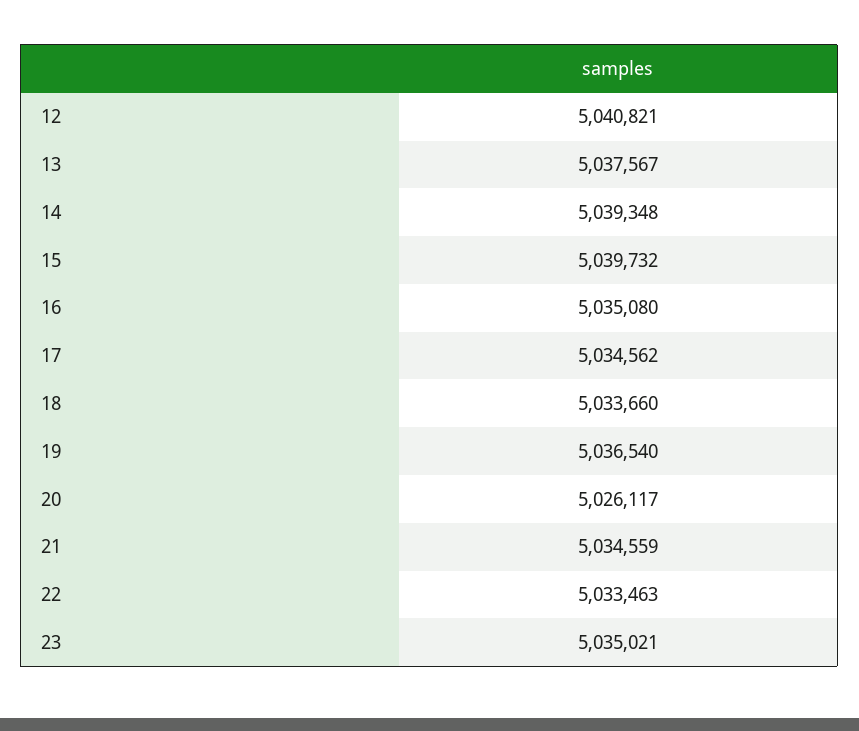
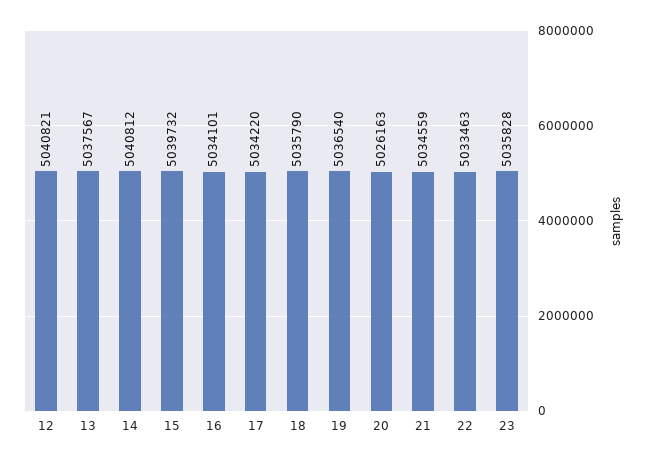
  {
    "12": 5040821,
    "13": 5037567,
-   "14": 5039348,
+   "14": 5040812,
    "15": 5039732,
-   "16": 5035080,
+   "16": 5034101,
-   "17": 5034562,
+   "17": 5034220,
-   "18": 5033660,
+   "18": 5035790,
    "19": 5036540,
-   "20": 5026117,
+   "20": 5026163,
    "21": 5034559,
    "22": 5033463,
-   "23": 5035021
+   "23": 5035828
  }

